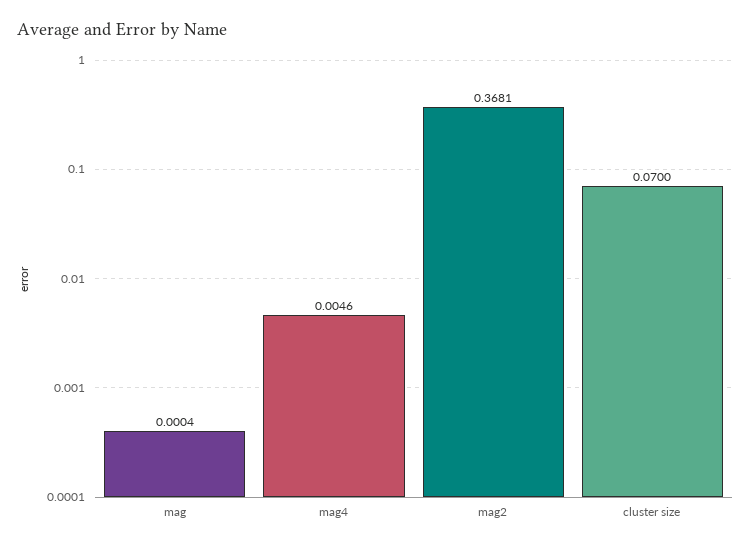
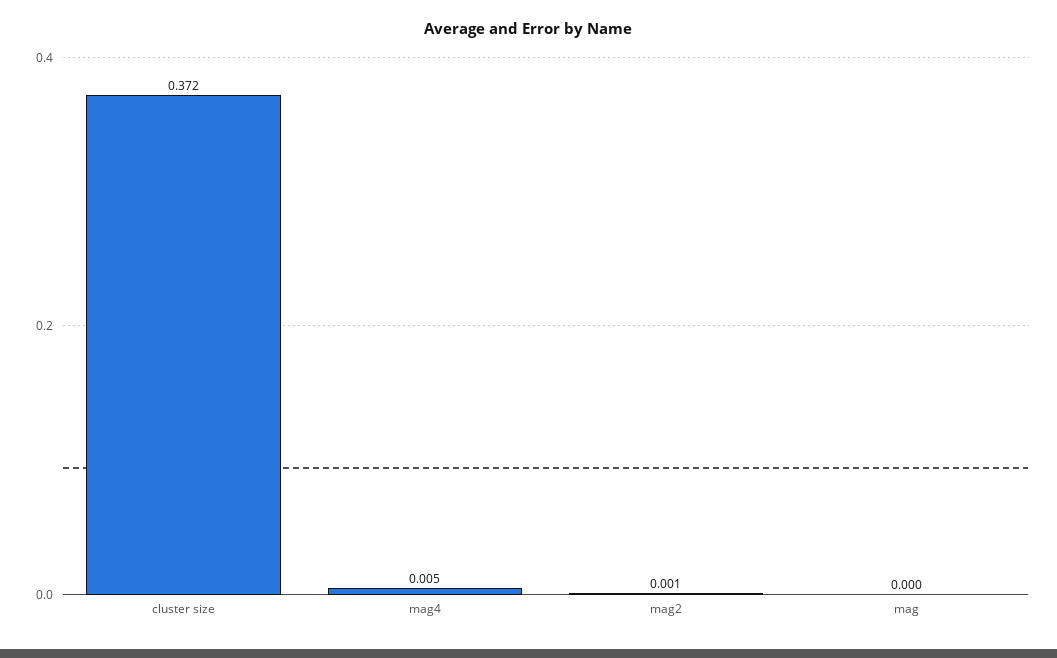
  {
    "mag": 0.0004,
    "mag4": 0.0046,
-   "mag2": 0.3681,
+   "mag2": 0.001,
-   "cluster size": 0.07
+   "cluster size": 0.372
  }

